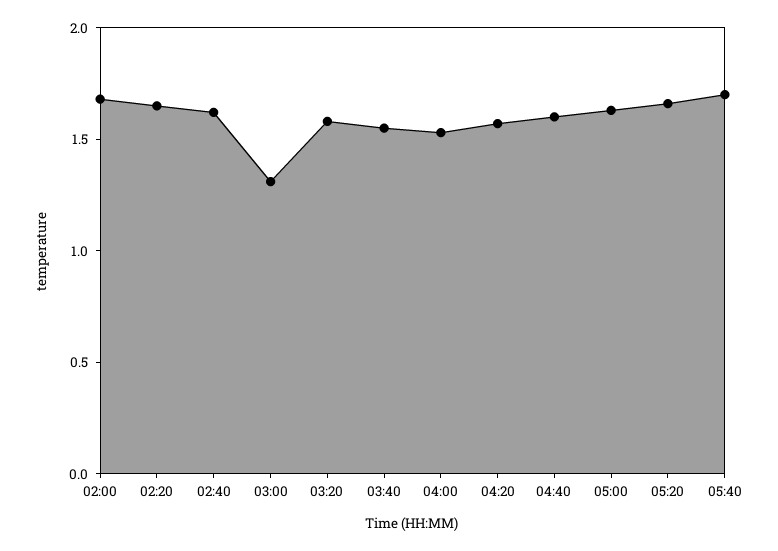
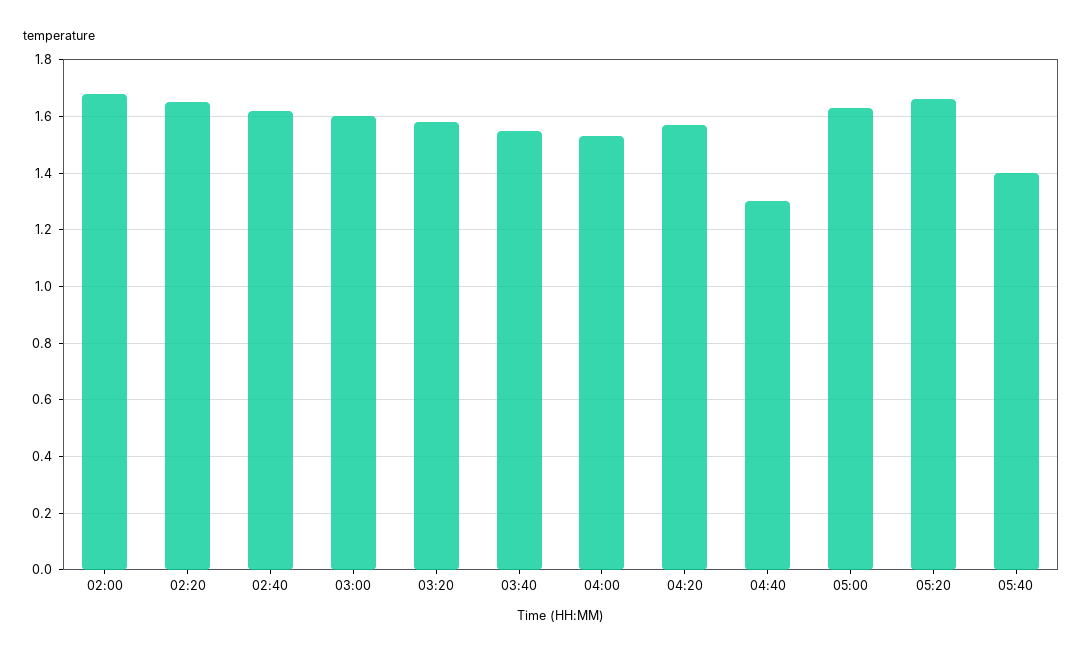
  {
    "02:00": 1.7,
    "02:20": 1.65,
    "02:40": 1.6,
-   "03:00": 1.3,
+   "03:00": 1.6,
    "03:20": 1.6,
    "03:40": 1.55,
    "04:00": 1.55,
    "04:20": 1.55,
-   "04:40": 1.6,
+   "04:40": 1.3,
    "05:00": 1.65,
    "05:20": 1.65,
-   "05:40": 1.7
+   "05:40": 1.4
  }

